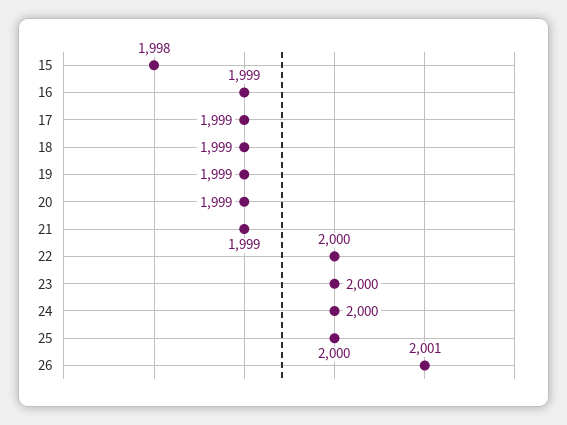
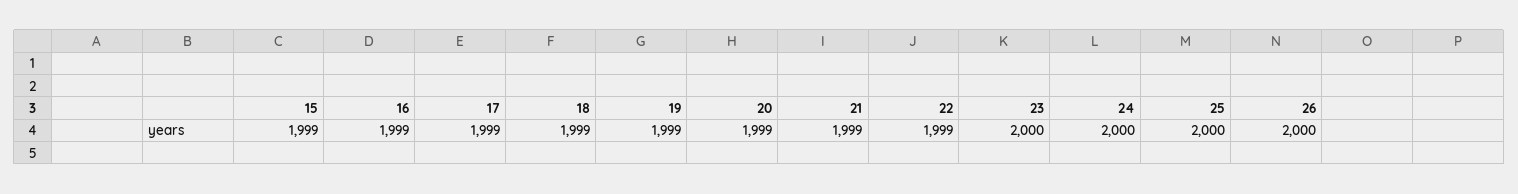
  {
-   "15": 1998,
+   "15": 1999,
    "16": 1999,
    "17": 1999,
    "18": 1999,
    "19": 1999,
    "20": 1999,
    "21": 1999,
-   "22": 2000,
+   "22": 1999,
    "23": 2000,
    "24": 2000,
    "25": 2000,
-   "26": 2001
+   "26": 2000
  }

